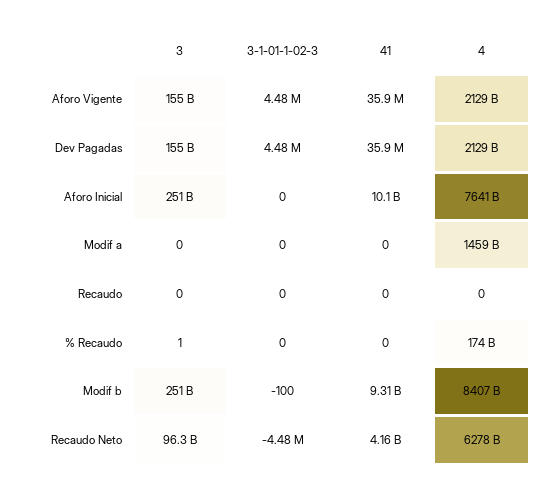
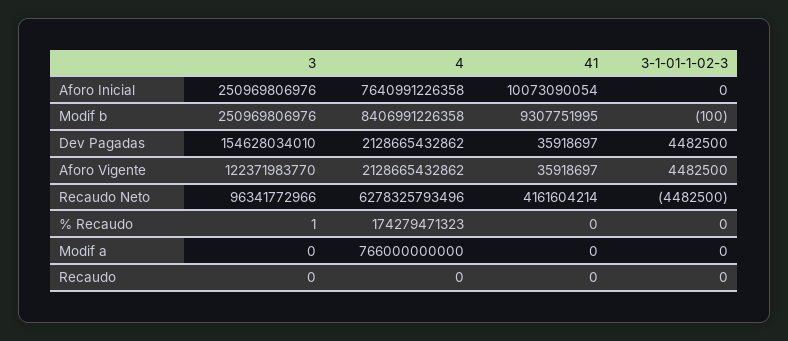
  {
    "3": {
-     "Aforo Vigente": 155000000000,
+     "Aforo Vigente": 122371983770,
      "Dev Pagadas": 154628034010,
      "Aforo Inicial": 250969806976,
      "Modif a": 0,
      "Recaudo": 0,
      "% Recaudo": 1,
      "Modif b": 250969806976,
      "Recaudo Neto": 96341772966
    },
    "3-1-01-1-02-3": {
      "Aforo Vigente": 4482500,
      "Dev Pagadas": 4482500,
      "Aforo Inicial": 0,
      "Modif a": 0,
      "Recaudo": 0,
      "% Recaudo": 0,
      "Modif b": -100,
      "Recaudo Neto": -4482500
    },
    "41": {
      "Aforo Vigente": 35918697,
      "Dev Pagadas": 35918697,
      "Aforo Inicial": 10073090054,
      "Modif a": 0,
      "Recaudo": 0,
      "% Recaudo": 0,
      "Modif b": 9307751995,
      "Recaudo Neto": 4161604214
    },
    "4": {
      "Aforo Vigente": 2128665432862,
      "Dev Pagadas": 2128665432862,
      "Aforo Inicial": 7640991226358,
-     "Modif a": 1459000000000,
+     "Modif a": 766000000000,
      "Recaudo": 0,
      "% Recaudo": 174279471323,
      "Modif b": 8406991226358,
      "Recaudo Neto": 6278325793496
    }
  }

